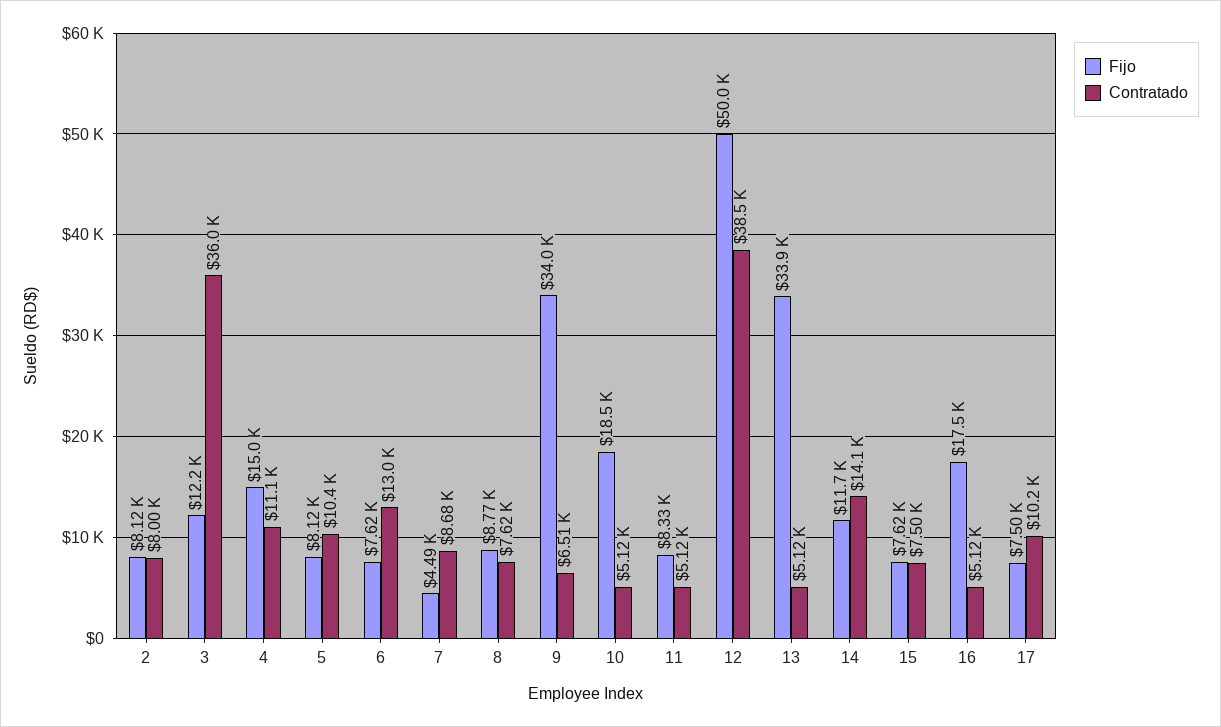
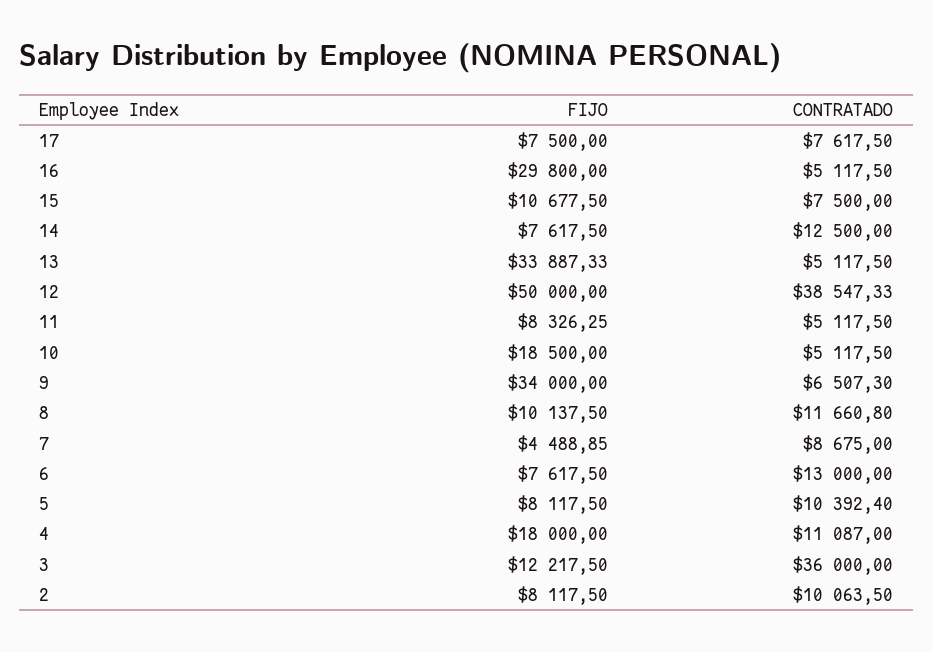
  {
    "Fijo": {
      "2": 8117.5,
      "3": 12217.5,
-     "4": 15000,
+     "4": 18000,
      "5": 8117.5,
      "6": 7617.5,
      "7": 4488.85,
-     "8": 8770,
+     "8": 10137.5,
      "9": 34000,
      "10": 18500,
      "11": 8326.25,
      "12": 50000,
      "13": 33887.33,
-     "14": 11700,
+     "14": 7617.5,
-     "15": 7620,
+     "15": 10677.5,
-     "16": 17500,
+     "16": 29800,
      "17": 7500
    },
    "Contratado": {
-     "2": 8000,
+     "2": 10063.5,
      "3": 36000,
      "4": 11087,
      "5": 10392.4,
      "6": 13000,
      "7": 8675,
-     "8": 7620,
+     "8": 11660.8,
      "9": 6507.3,
      "10": 5117.5,
      "11": 5117.5,
      "12": 38547.33,
      "13": 5117.5,
-     "14": 14100,
+     "14": 12500,
      "15": 7500,
      "16": 5117.5,
-     "17": 10200
+     "17": 7617.5
    }
  }

